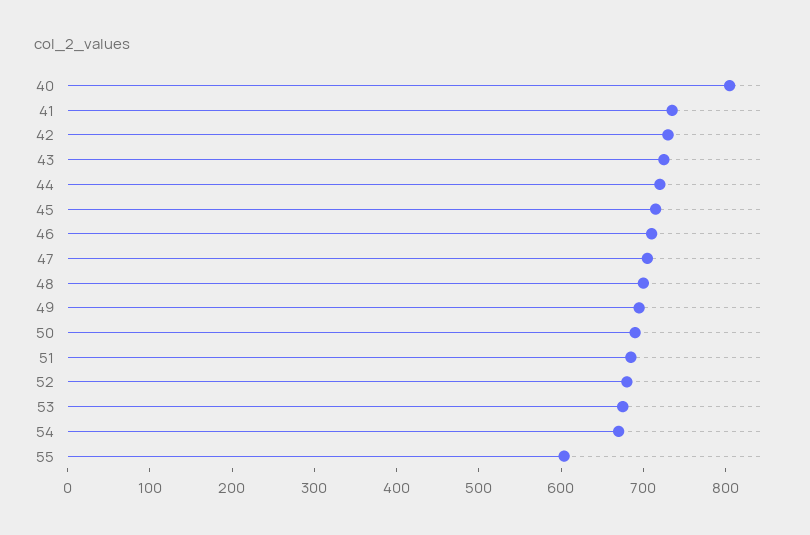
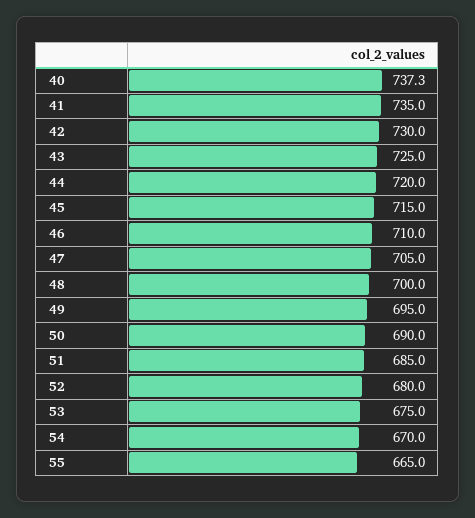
  {
-   "40": 800,
+   "40": 737.3,
    "41": 735,
    "42": 730,
    "43": 725,
    "44": 720,
    "45": 715,
    "46": 710,
    "47": 705,
    "48": 700,
    "49": 695,
    "50": 690,
    "51": 685,
    "52": 680,
    "53": 675,
    "54": 670,
-   "55": 600
+   "55": 665
  }

